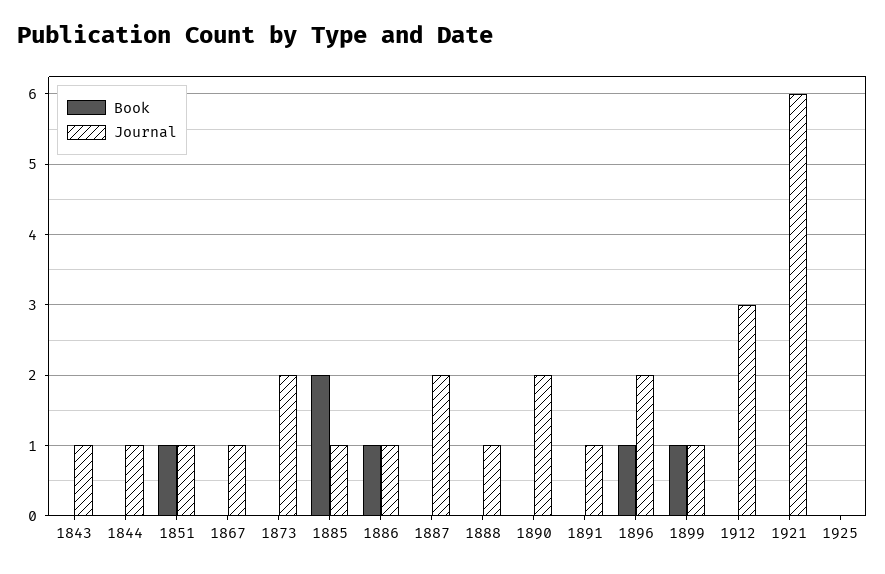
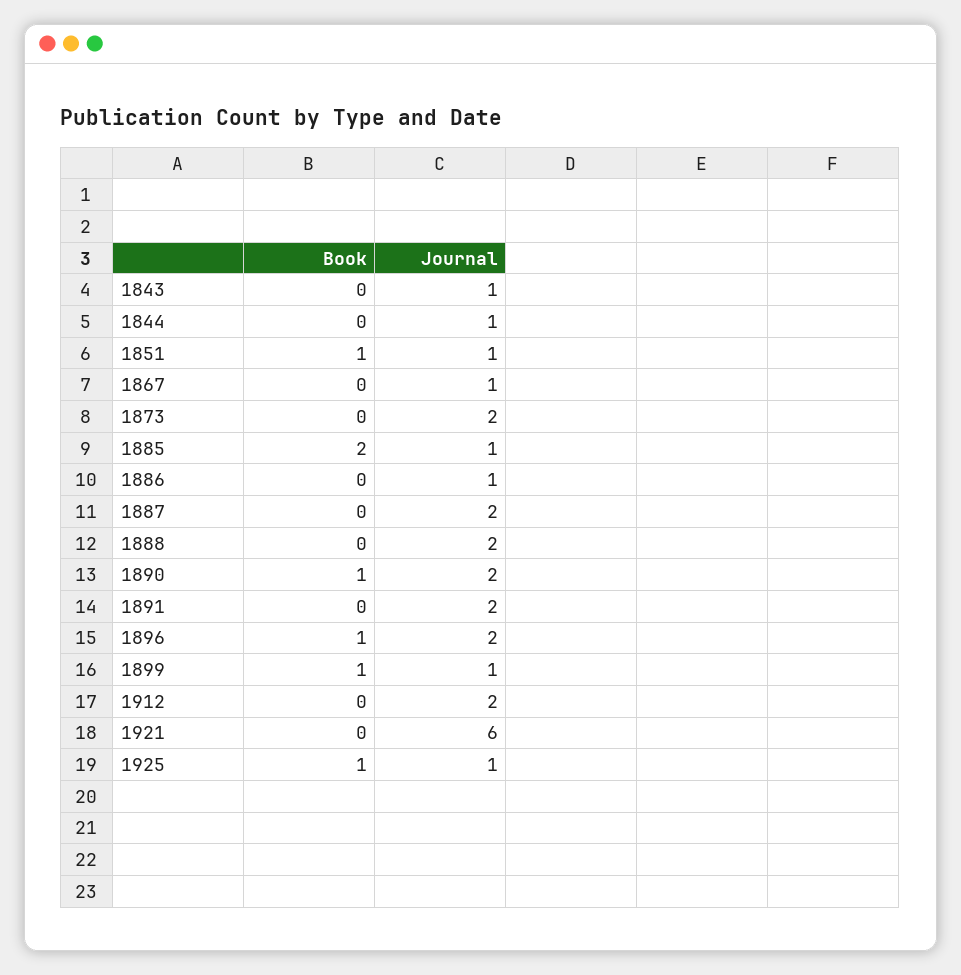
  {
    "Book": {
      "1843": 0,
      "1844": 0,
      "1851": 1,
      "1867": 0,
      "1873": 0,
      "1885": 2,
-     "1886": 1,
+     "1886": 0,
      "1887": 0,
      "1888": 0,
-     "1890": 0,
+     "1890": 1,
      "1891": 0,
      "1896": 1,
      "1899": 1,
      "1912": 0,
      "1921": 0,
-     "1925": 0
+     "1925": 1
    },
    "Journal": {
      "1843": 1,
      "1844": 1,
      "1851": 1,
      "1867": 1,
      "1873": 2,
      "1885": 1,
      "1886": 1,
      "1887": 2,
-     "1888": 1,
+     "1888": 2,
      "1890": 2,
-     "1891": 1,
+     "1891": 2,
      "1896": 2,
      "1899": 1,
-     "1912": 3,
+     "1912": 2,
      "1921": 6,
-     "1925": 0
+     "1925": 1
    }
  }

